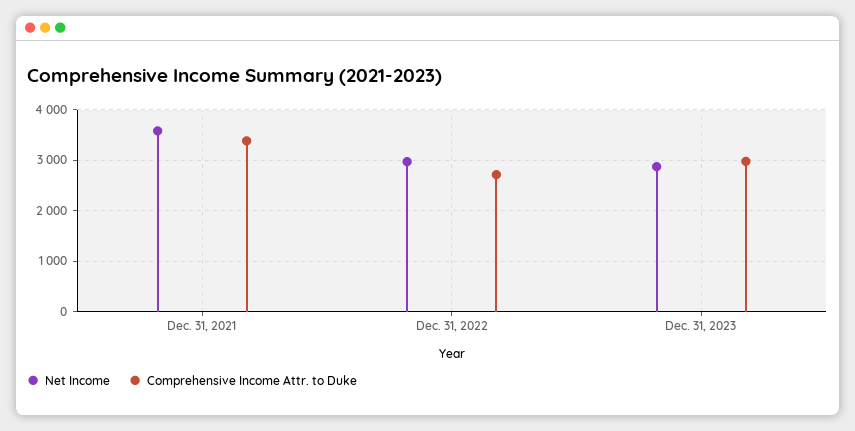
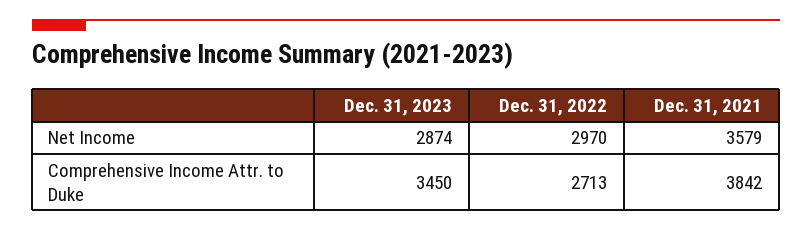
  {
    "Net Income": {
      "Dec. 31, 2021": 3579,
      "Dec. 31, 2022": 2970,
      "Dec. 31, 2023": 2874
    },
    "Comprehensive Income Attr. to Duke": {
-     "Dec. 31, 2021": 3400,
+     "Dec. 31, 2021": 3842,
      "Dec. 31, 2022": 2713,
-     "Dec. 31, 2023": 3000
+     "Dec. 31, 2023": 3450
    }
  }

